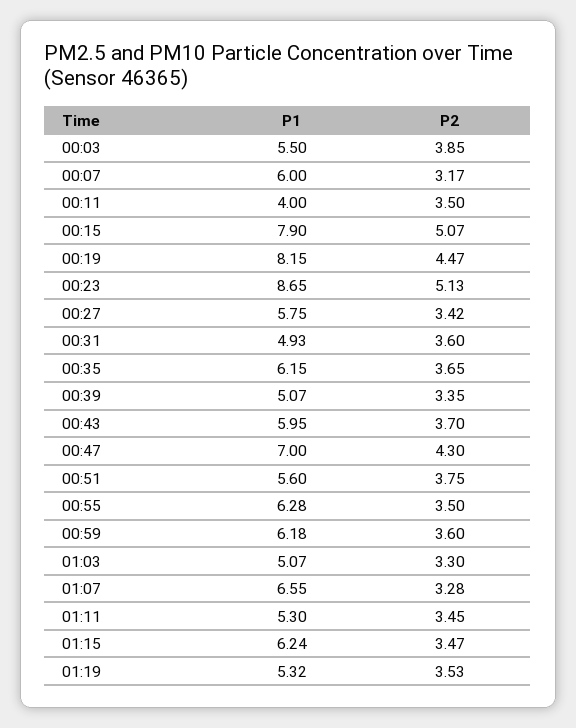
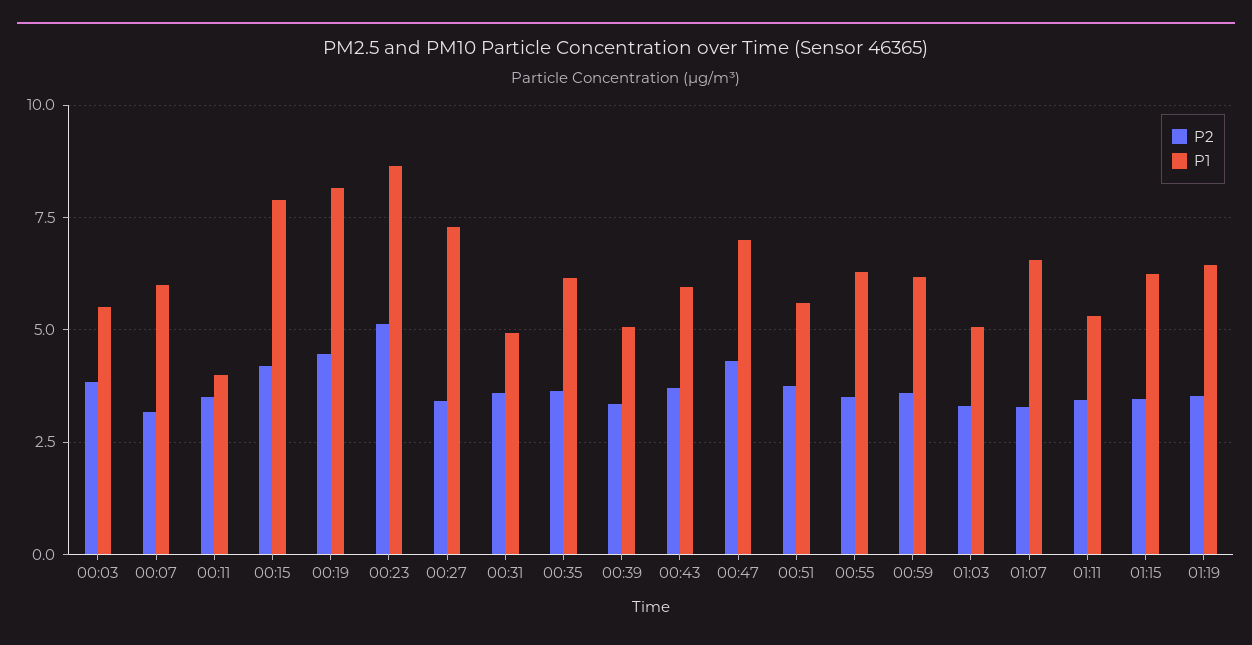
  {
    "P1": {
      "00:03": 5.5,
      "00:07": 6,
      "00:11": 4,
      "00:15": 7.9,
      "00:19": 8.15,
      "00:23": 8.65,
-     "00:27": 5.75,
+     "00:27": 7.25,
      "00:31": 4.93,
      "00:35": 6.15,
      "00:39": 5.07,
      "00:43": 5.95,
      "00:47": 7,
      "00:51": 5.6,
      "00:55": 6.28,
      "00:59": 6.18,
      "01:03": 5.07,
      "01:07": 6.55,
      "01:11": 5.3,
      "01:15": 6.24,
-     "01:19": 5.32
+     "01:19": 6.5
    },
    "P2": {
      "00:03": 3.85,
      "00:07": 3.17,
      "00:11": 3.5,
-     "00:15": 5.07,
+     "00:15": 4.25,
      "00:19": 4.47,
      "00:23": 5.13,
      "00:27": 3.42,
      "00:31": 3.6,
      "00:35": 3.65,
      "00:39": 3.35,
      "00:43": 3.7,
      "00:47": 4.3,
      "00:51": 3.75,
      "00:55": 3.5,
      "00:59": 3.6,
      "01:03": 3.3,
      "01:07": 3.28,
      "01:11": 3.45,
      "01:15": 3.47,
      "01:19": 3.53
    }
  }

